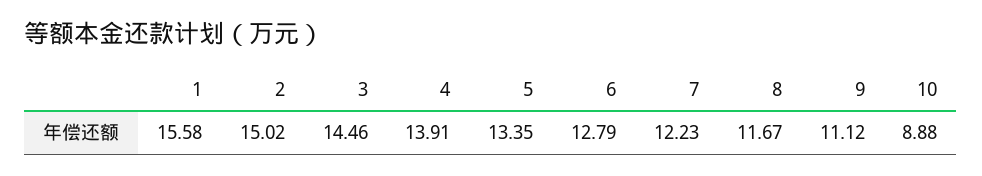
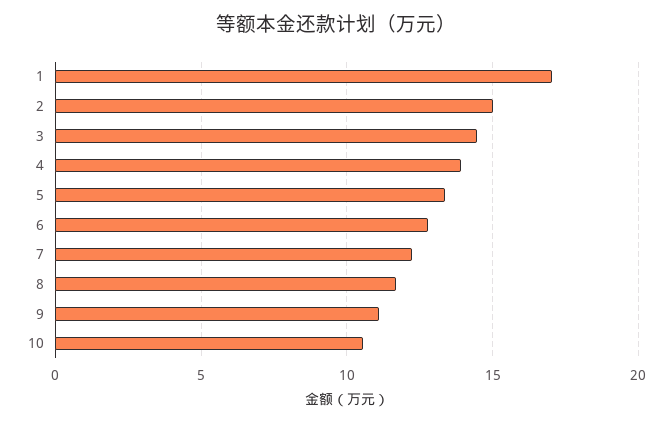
  {
-   "1": 15.58,
+   "1": 17,
    "2": 15.02,
    "3": 14.46,
    "4": 13.91,
    "5": 13.35,
    "6": 12.79,
    "7": 12.23,
    "8": 11.67,
    "9": 11.12,
-   "10": 8.88
+   "10": 10.5
  }

